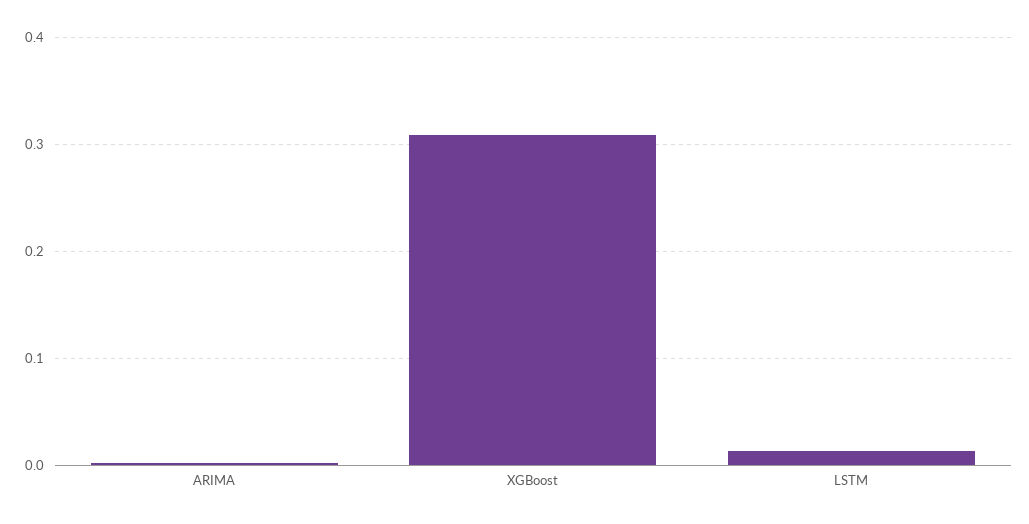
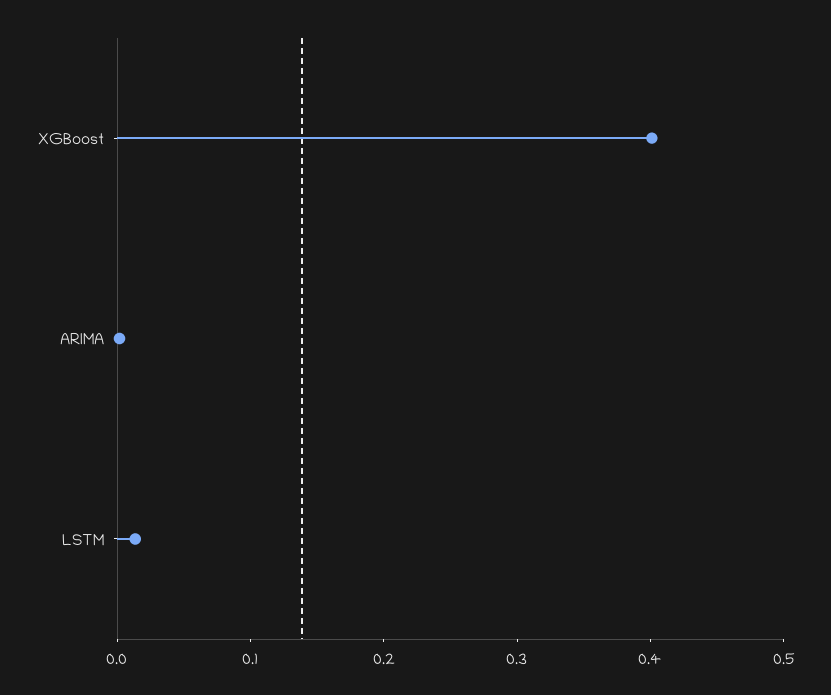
  {
    "ARIMA": 0,
-   "XGBoost": 0.31,
+   "XGBoost": 0.4,
    "LSTM": 0.01
  }

